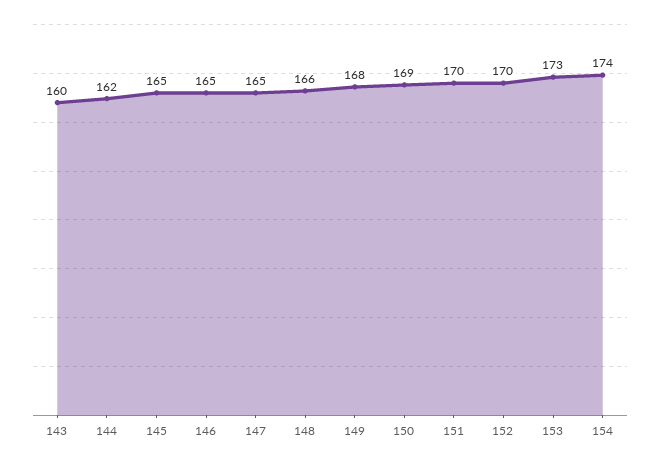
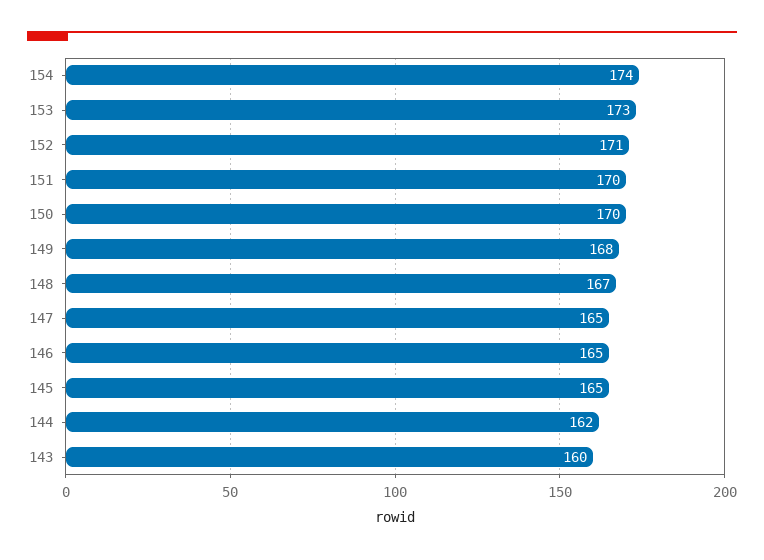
  {
    "143": 160,
    "144": 162,
    "145": 165,
    "146": 165,
    "147": 165,
-   "148": 166,
+   "148": 167,
    "149": 168,
-   "150": 169,
+   "150": 170,
    "151": 170,
-   "152": 170,
+   "152": 171,
    "153": 173,
    "154": 174
  }

